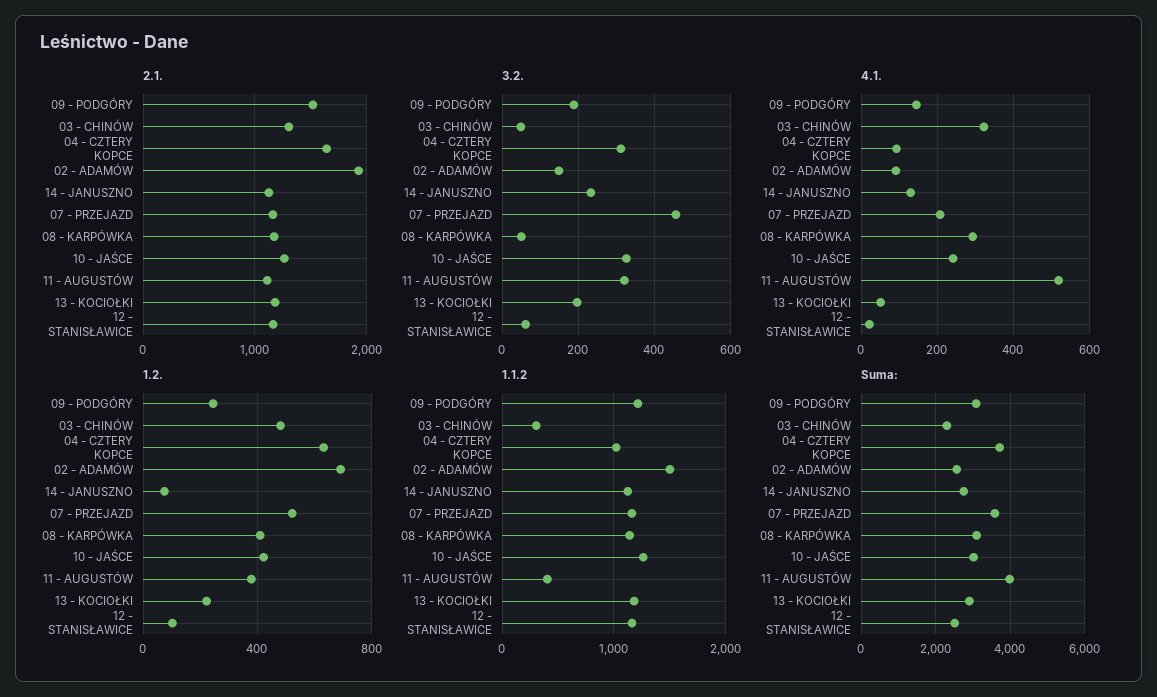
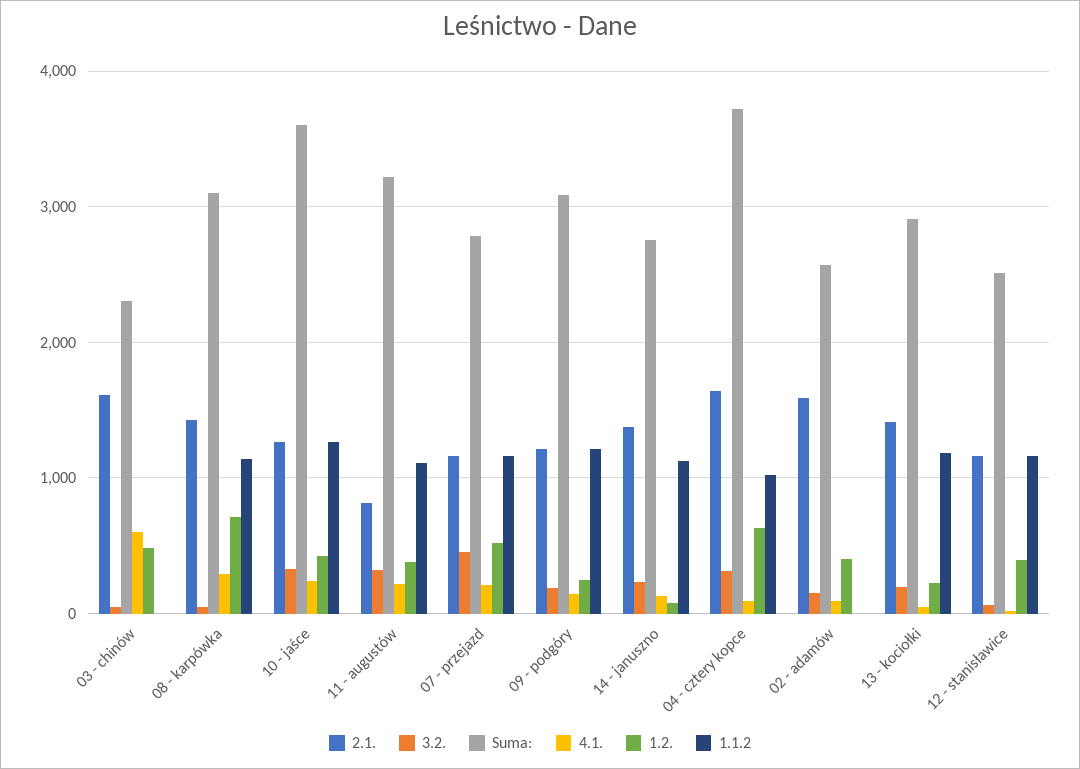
  {
    "2.1.": {
-     "09 - PODGÓRY": 1500,
+     "09 - PODGÓRY": 1200,
-     "03 - CHINÓW": 1300,
+     "03 - CHINÓW": 1600,
      "04 - CZTERY KOPCE": 1600,
-     "02 - ADAMÓW": 1900,
+     "02 - ADAMÓW": 1600,
-     "14 - JANUSZNO": 1100,
+     "14 - JANUSZNO": 1400,
      "07 - PRZEJAZD": 1200,
-     "08 - KARPÓWKA": 1200,
+     "08 - KARPÓWKA": 1400,
      "10 - JAŚCE": 1300,
-     "11 - AUGUSTÓW": 1100,
+     "11 - AUGUSTÓW": 800,
-     "13 - KOCIOŁKI": 1200,
+     "13 - KOCIOŁKI": 1400,
      "12 - STANISŁAWICE": 1200
    },
    "3.2.": {
      "09 - PODGÓRY": 180,
      "03 - CHINÓW": 40,
      "04 - CZTERY KOPCE": 320,
      "02 - ADAMÓW": 140,
      "14 - JANUSZNO": 240,
      "07 - PRZEJAZD": 460,
      "08 - KARPÓWKA": 60,
      "10 - JAŚCE": 320,
      "11 - AUGUSTÓW": 320,
      "13 - KOCIOŁKI": 200,
      "12 - STANISŁAWICE": 60
    },
    "4.1.": {
      "09 - PODGÓRY": 140,
-     "03 - CHINÓW": 320,
+     "03 - CHINÓW": 600,
      "04 - CZTERY KOPCE": 100,
      "02 - ADAMÓW": 100,
      "14 - JANUSZNO": 120,
      "07 - PRZEJAZD": 200,
      "08 - KARPÓWKA": 300,
      "10 - JAŚCE": 240,
-     "11 - AUGUSTÓW": 520,
+     "11 - AUGUSTÓW": 200,
      "13 - KOCIOŁKI": 60,
      "12 - STANISŁAWICE": 20
    },
    "1.2.": {
      "09 - PODGÓRY": 250,
      "03 - CHINÓW": 500,
      "04 - CZTERY KOPCE": 650,
-     "02 - ADAMÓW": 700,
+     "02 - ADAMÓW": 400,
      "14 - JANUSZNO": 50,
      "07 - PRZEJAZD": 500,
-     "08 - KARPÓWKA": 400,
+     "08 - KARPÓWKA": 700,
      "10 - JAŚCE": 400,
      "11 - AUGUSTÓW": 400,
      "13 - KOCIOŁKI": 200,
-     "12 - STANISŁAWICE": 100
+     "12 - STANISŁAWICE": 400
    },
    "1.1.2": {
      "09 - PODGÓRY": 1200,
-     "03 - CHINÓW": 300,
+     "03 - CHINÓW": 0,
      "04 - CZTERY KOPCE": 1000,
-     "02 - ADAMÓW": 1500,
+     "02 - ADAMÓW": 0,
      "14 - JANUSZNO": 1100,
      "07 - PRZEJAZD": 1200,
      "08 - KARPÓWKA": 1100,
      "10 - JAŚCE": 1300,
-     "11 - AUGUSTÓW": 400,
+     "11 - AUGUSTÓW": 1100,
      "13 - KOCIOŁKI": 1200,
      "12 - STANISŁAWICE": 1200
    },
    "Suma:": {
      "09 - PODGÓRY": 3100,
      "03 - CHINÓW": 2300,
      "04 - CZTERY KOPCE": 3700,
      "02 - ADAMÓW": 2600,
      "14 - JANUSZNO": 2800,
-     "07 - PRZEJAZD": 3600,
+     "07 - PRZEJAZD": 2800,
      "08 - KARPÓWKA": 3100,
-     "10 - JAŚCE": 3000,
+     "10 - JAŚCE": 3600,
-     "11 - AUGUSTÓW": 4000,
+     "11 - AUGUSTÓW": 3200,
      "13 - KOCIOŁKI": 2900,
      "12 - STANISŁAWICE": 2500
    }
  }

